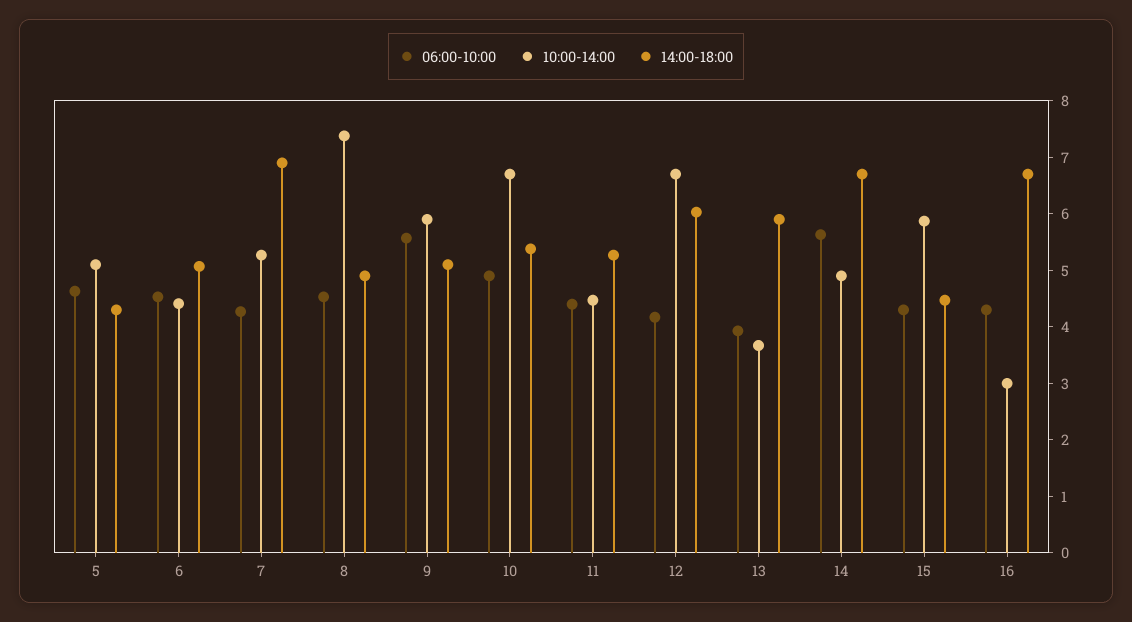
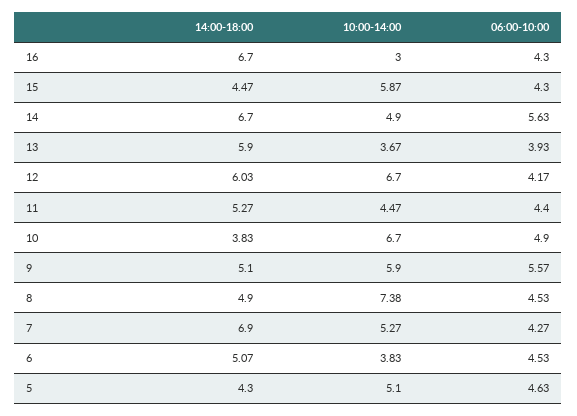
  {
    "06:00-10:00": {
      "5": 4.63,
      "6": 4.53,
      "7": 4.27,
      "8": 4.53,
      "9": 5.57,
      "10": 4.9,
      "11": 4.4,
      "12": 4.17,
      "13": 3.93,
      "14": 5.63,
      "15": 4.3,
      "16": 4.3
    },
    "10:00-14:00": {
      "5": 5.1,
-     "6": 4.4,
+     "6": 3.83,
      "7": 5.27,
      "8": 7.38,
      "9": 5.9,
      "10": 6.7,
      "11": 4.47,
      "12": 6.7,
      "13": 3.67,
      "14": 4.9,
      "15": 5.87,
      "16": 3
    },
    "14:00-18:00": {
      "5": 4.3,
      "6": 5.07,
      "7": 6.9,
      "8": 4.9,
      "9": 5.1,
-     "10": 5.4,
+     "10": 3.83,
      "11": 5.27,
      "12": 6.03,
      "13": 5.9,
      "14": 6.7,
      "15": 4.47,
      "16": 6.7
    }
  }

